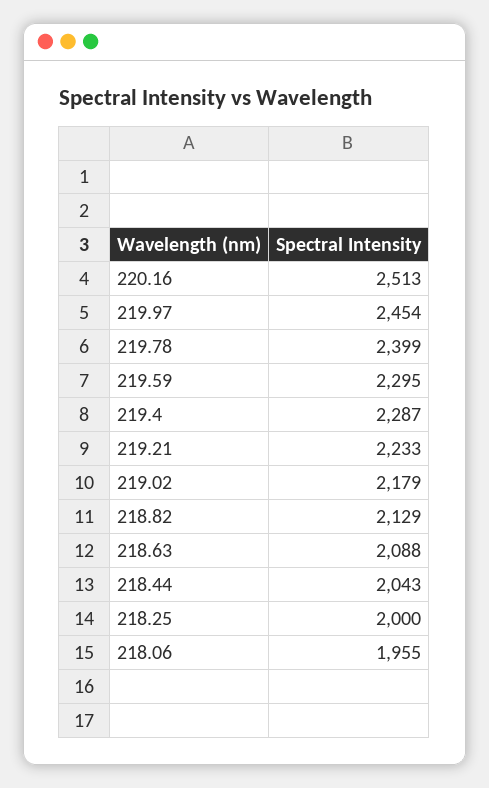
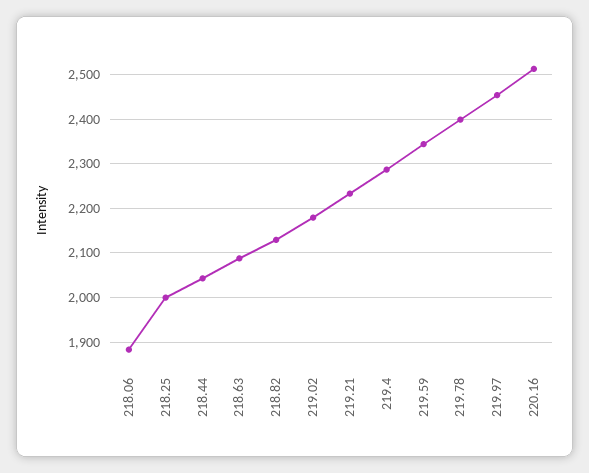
  {
    "220.16": 2513,
    "219.97": 2454,
    "219.78": 2399,
-   "219.59": 2295,
+   "219.59": 2340,
    "219.4": 2287,
    "219.21": 2233,
    "219.02": 2179,
    "218.82": 2129,
    "218.63": 2088,
    "218.44": 2043,
    "218.25": 2000,
-   "218.06": 1955
+   "218.06": 1880
  }

